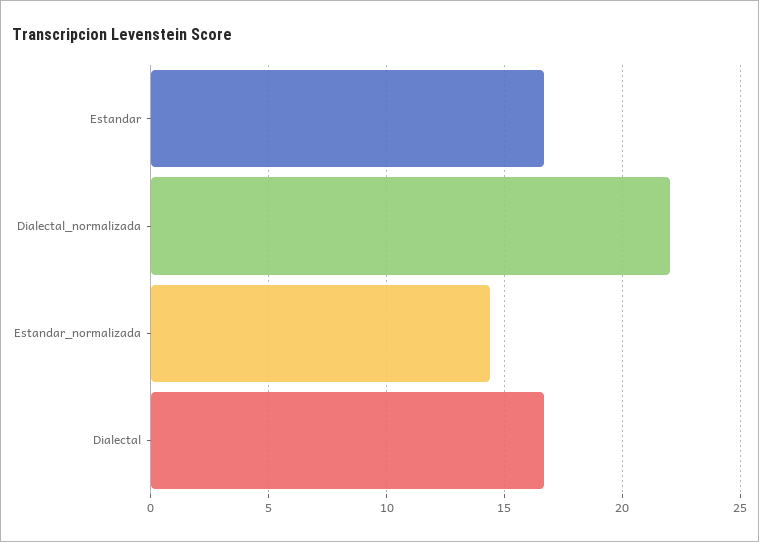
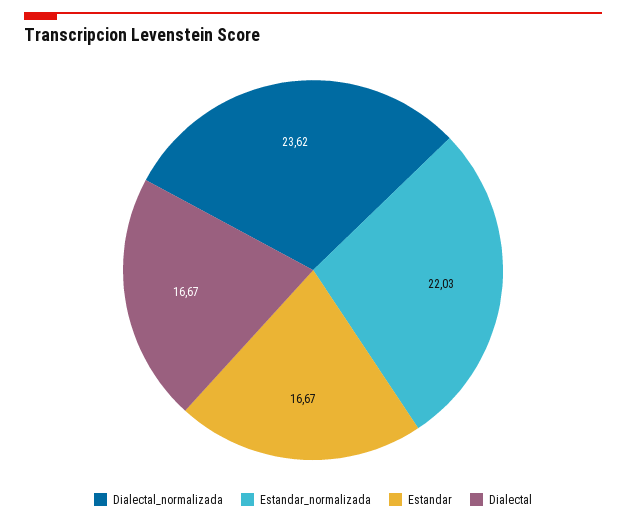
  {
    "Estandar": 16.67,
-   "Dialectal_normalizada": 22,
+   "Dialectal_normalizada": 23.62,
-   "Estandar_normalizada": 14.5,
+   "Estandar_normalizada": 22.03,
    "Dialectal": 16.67
  }

